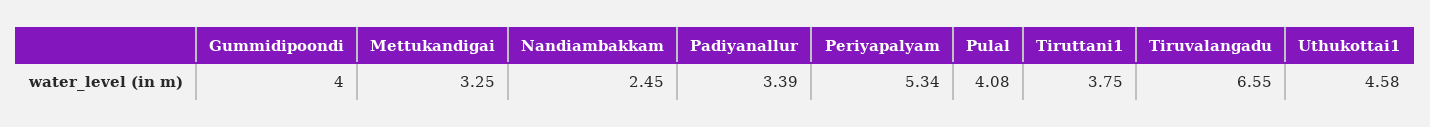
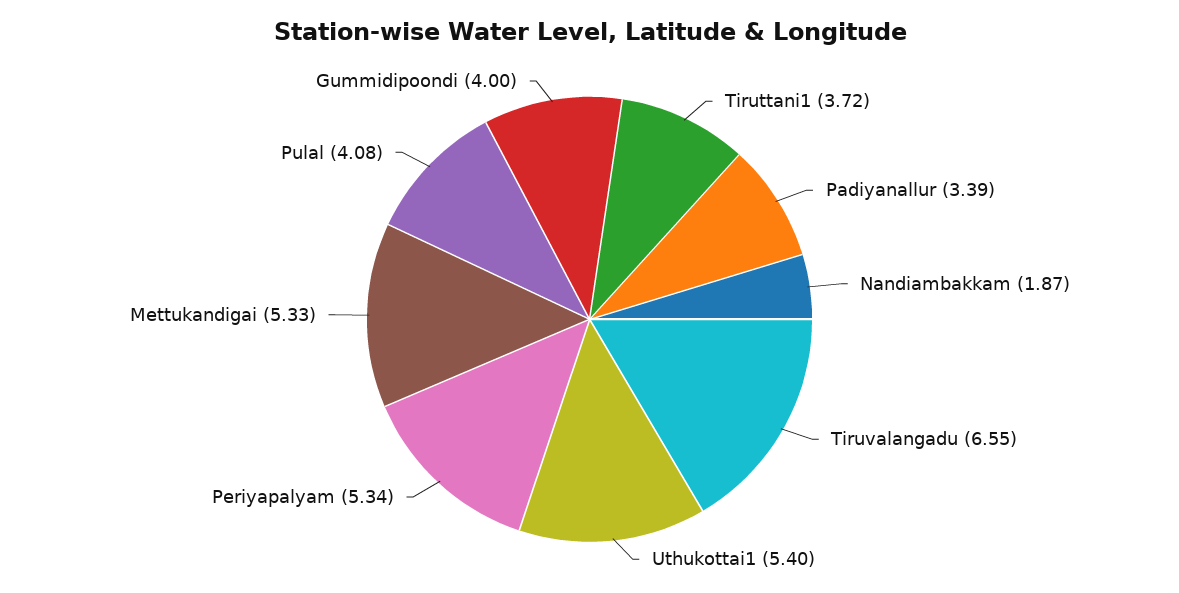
  {
    "Gummidipoondi": 4,
-   "Mettukandigai": 3.25,
+   "Mettukandigai": 5.33,
-   "Nandiambakkam": 2.45,
+   "Nandiambakkam": 1.87,
    "Padiyanallur": 3.39,
    "Periyapalyam": 5.34,
    "Pulal": 4.08,
-   "Tiruttani1": 3.75,
+   "Tiruttani1": 3.72,
    "Tiruvalangadu": 6.55,
-   "Uthukottai1": 4.58
+   "Uthukottai1": 5.4
  }

